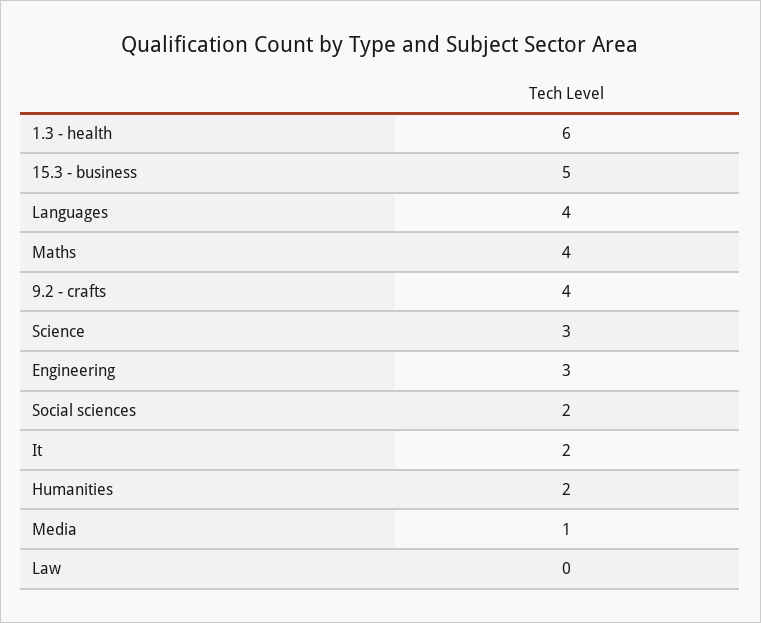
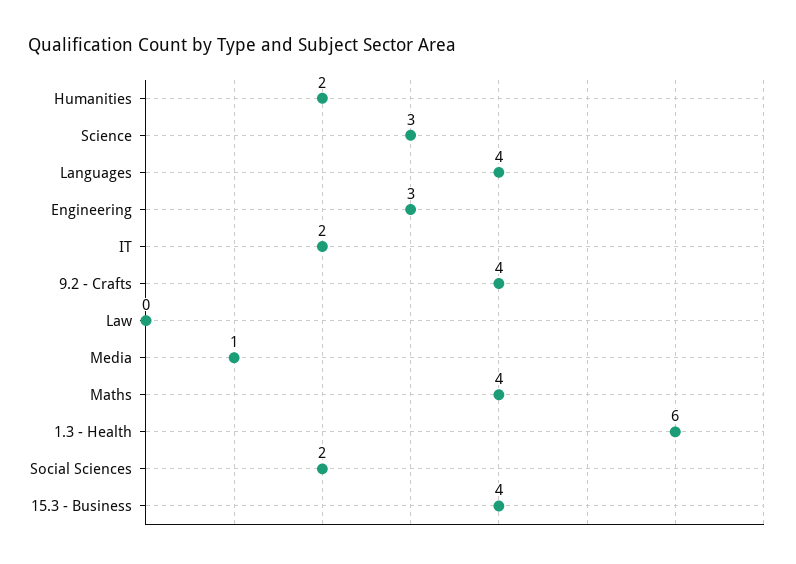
  {
    "1.3 - health": 6,
-   "15.3 - business": 5,
+   "15.3 - business": 4,
    "Languages": 4,
    "Maths": 4,
    "9.2 - crafts": 4,
    "Science": 3,
    "Engineering": 3,
    "Social sciences": 2,
    "It": 2,
    "Humanities": 2,
    "Media": 1,
    "Law": 0
  }

